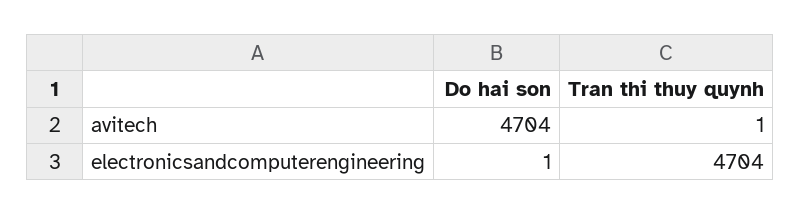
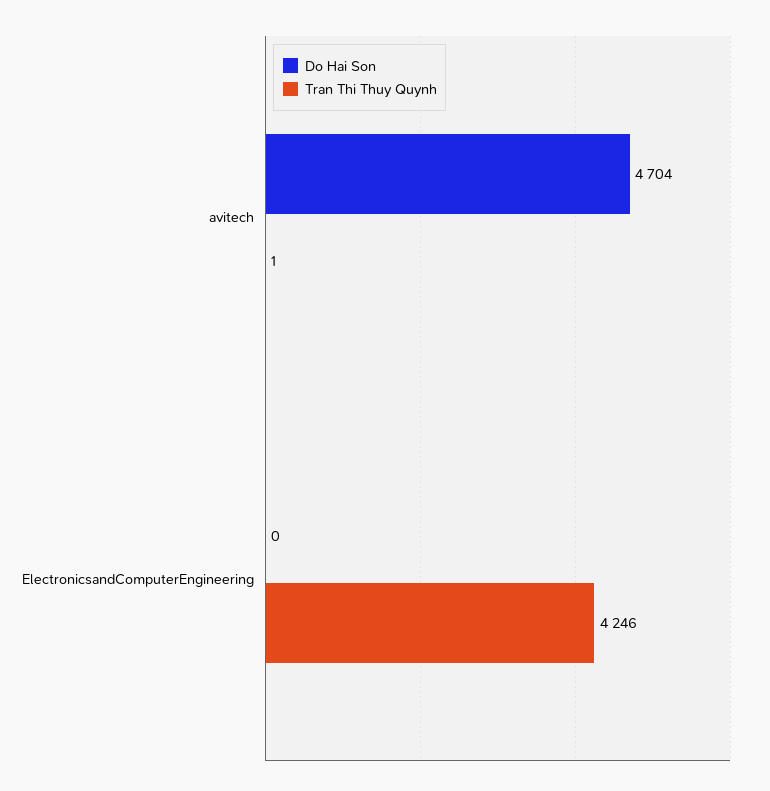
  {
    "Do hai son": {
      "avitech": 4704,
-     "electronicsandcomputerengineering": 1
+     "electronicsandcomputerengineering": 0
    },
    "Tran thi thuy quynh": {
      "avitech": 1,
-     "electronicsandcomputerengineering": 4704
+     "electronicsandcomputerengineering": 4246
    }
  }

